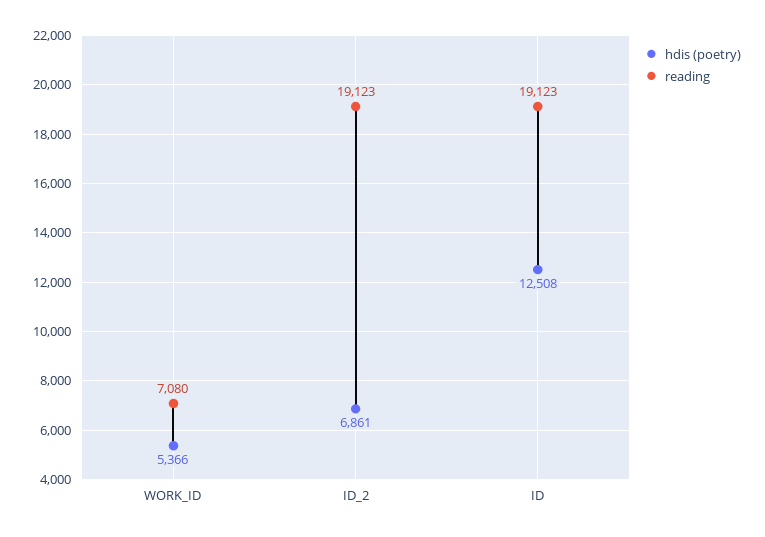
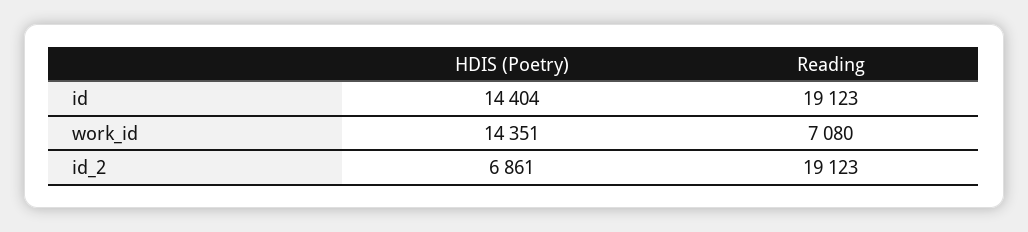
  {
    "hdis (poetry)": {
-     "WORK_ID": 5366,
+     "WORK_ID": 14351,
      "ID_2": 6861,
-     "ID": 12508
+     "ID": 14404
    },
    "reading": {
      "WORK_ID": 7080,
      "ID_2": 19123,
      "ID": 19123
    }
  }

